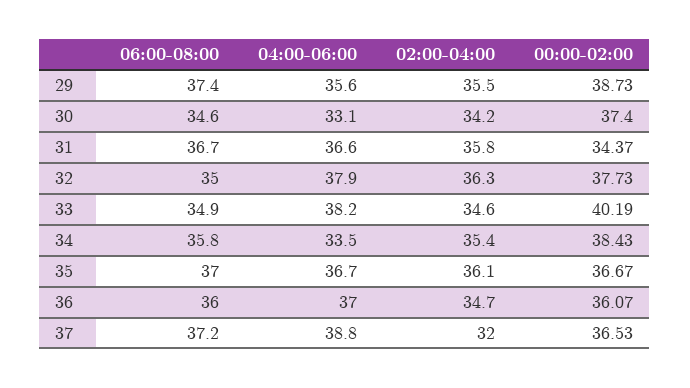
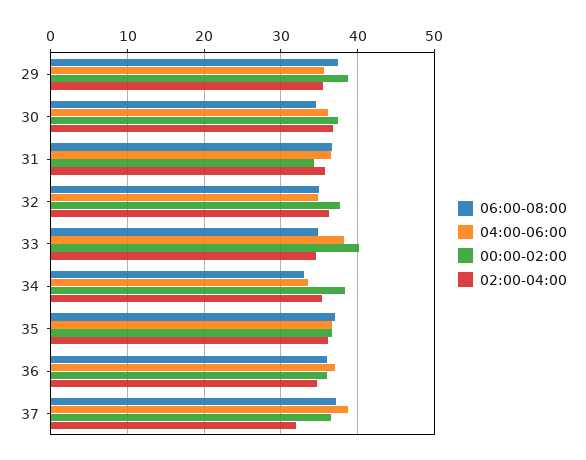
  {
    "06:00-08:00": {
      "29": 37.4,
      "30": 34.6,
      "31": 36.7,
      "32": 35,
      "33": 34.9,
-     "34": 35.8,
+     "34": 33,
      "35": 37,
      "36": 36,
      "37": 37.2
    },
    "04:00-06:00": {
      "29": 35.6,
-     "30": 33.1,
+     "30": 36,
      "31": 36.6,
-     "32": 37.9,
+     "32": 35,
      "33": 38.2,
      "34": 33.5,
      "35": 36.7,
      "36": 37,
      "37": 38.8
    },
    "02:00-04:00": {
      "29": 35.5,
-     "30": 34.2,
+     "30": 37,
      "31": 35.8,
      "32": 36.3,
      "33": 34.6,
      "34": 35.4,
      "35": 36.1,
      "36": 34.7,
      "37": 32
    },
    "00:00-02:00": {
      "29": 38.73,
      "30": 37.4,
      "31": 34.37,
      "32": 37.73,
      "33": 40.19,
      "34": 38.43,
      "35": 36.67,
      "36": 36.07,
      "37": 36.53
    }
  }

